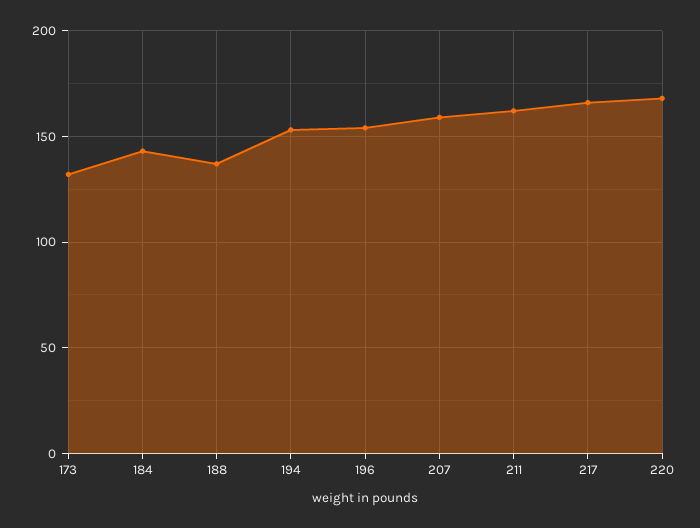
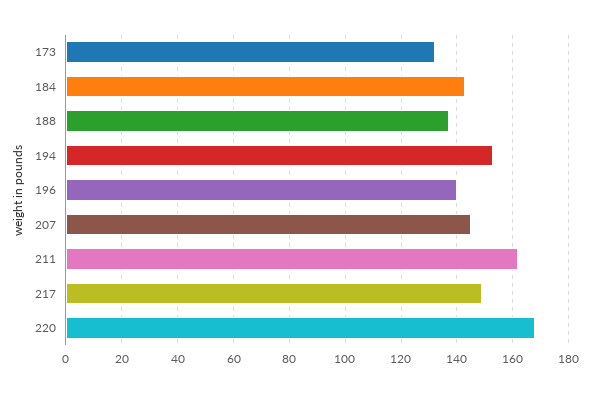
  {
    "173": 130,
    "184": 145,
    "188": 135,
    "194": 155,
-   "196": 155,
+   "196": 140,
-   "207": 160,
+   "207": 145,
    "211": 160,
-   "217": 165,
+   "217": 150,
    "220": 170
  }

